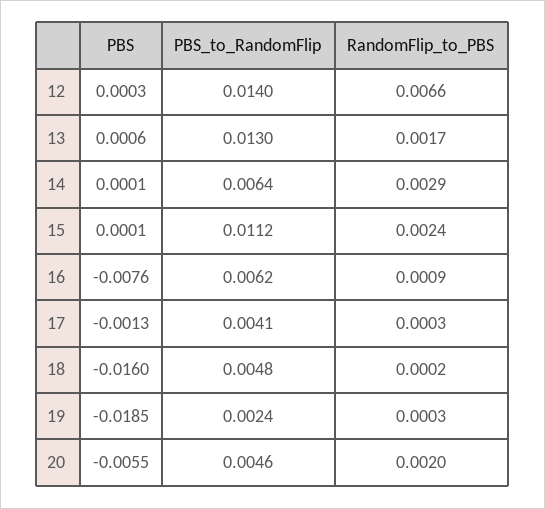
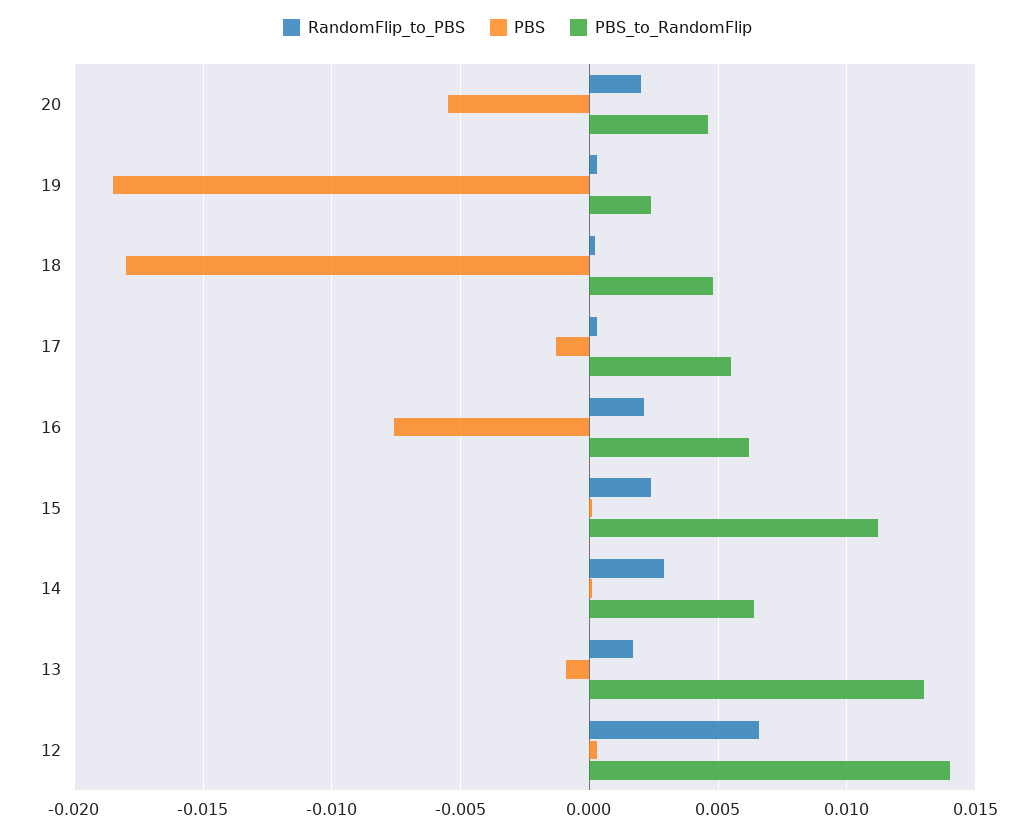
  {
    "PBS": {
      "12": 0.0003,
-     "13": 0.0006,
+     "13": -0.001,
      "14": 0.0001,
      "15": 0.0001,
      "16": -0.0076,
      "17": -0.0013,
-     "18": -0.016,
+     "18": -0.018,
      "19": -0.0185,
      "20": -0.0055
    },
    "PBS_to_RandomFlip": {
      "12": 0.014,
      "13": 0.013,
      "14": 0.0064,
      "15": 0.0112,
      "16": 0.0062,
-     "17": 0.0041,
+     "17": 0.0055,
      "18": 0.0048,
      "19": 0.0024,
      "20": 0.0046
    },
    "RandomFlip_to_PBS": {
      "12": 0.0066,
      "13": 0.0017,
      "14": 0.0029,
      "15": 0.0024,
-     "16": 0.0009,
+     "16": 0.002,
      "17": 0.0003,
      "18": 0.0002,
      "19": 0.0003,
      "20": 0.002
    }
  }

